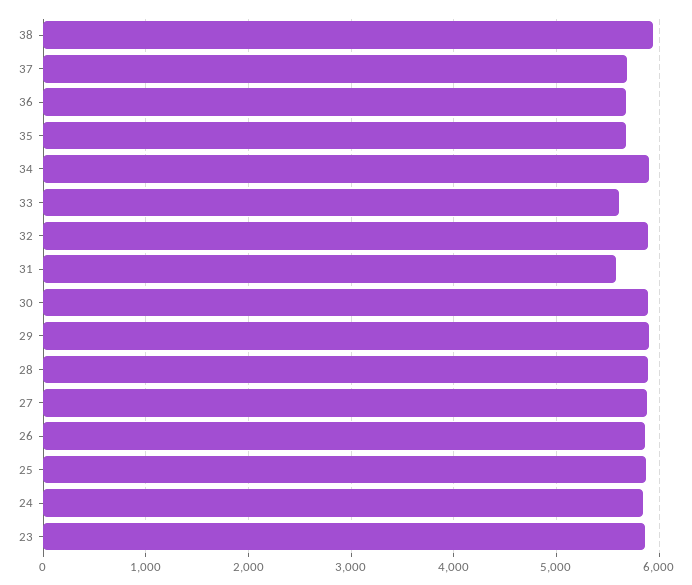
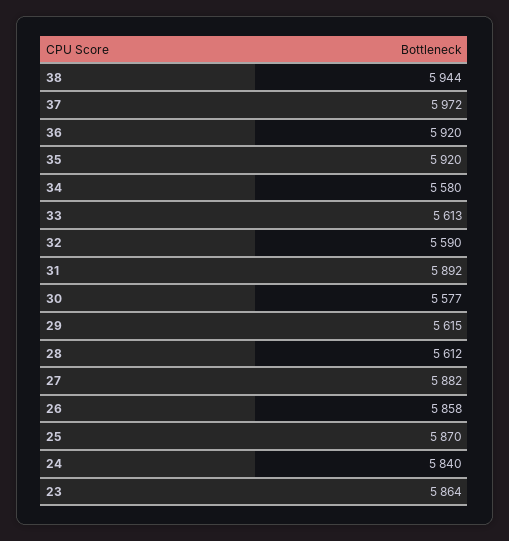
  {
    "38": 5944,
-   "37": 5700,
+   "37": 5972,
-   "36": 5700,
+   "36": 5920,
-   "35": 5700,
+   "35": 5920,
-   "34": 5900,
+   "34": 5580,
    "33": 5613,
-   "32": 5900,
+   "32": 5590,
-   "31": 5600,
+   "31": 5892,
-   "30": 5900,
+   "30": 5577,
-   "29": 5900,
+   "29": 5615,
-   "28": 5900,
+   "28": 5612,
    "27": 5882,
    "26": 5858,
    "25": 5870,
    "24": 5840,
    "23": 5864
  }

